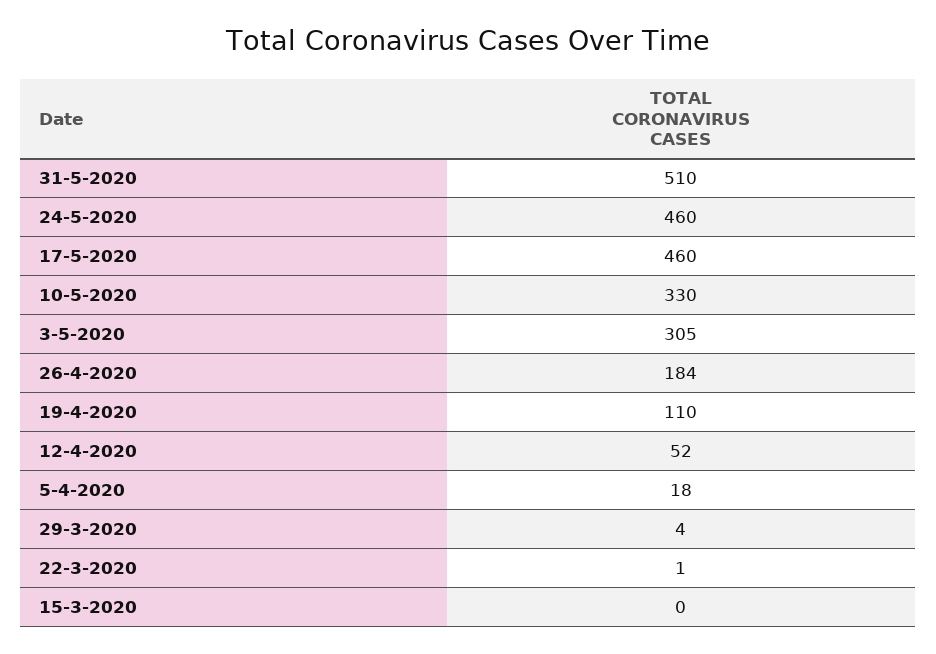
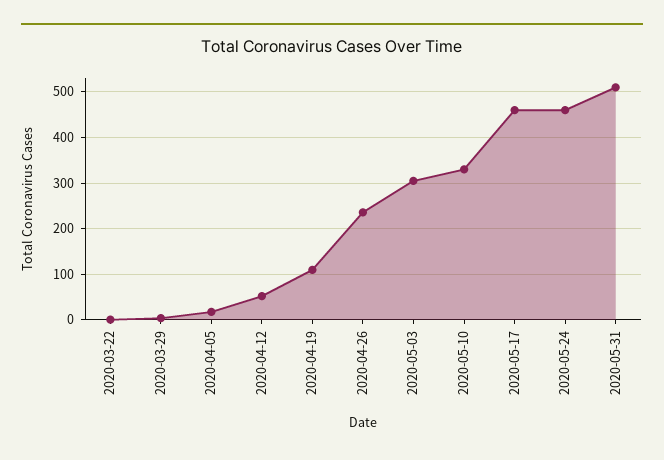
  {
    "31-5-2020": 510,
    "24-5-2020": 460,
    "17-5-2020": 460,
    "10-5-2020": 330,
    "3-5-2020": 305,
-   "26-4-2020": 184,
+   "26-4-2020": 240,
    "19-4-2020": 110,
    "12-4-2020": 52,
    "5-4-2020": 18,
    "29-3-2020": 4,
-   "22-3-2020": 1,
+   "22-3-2020": 1
-   "15-3-2020": 0
  }

